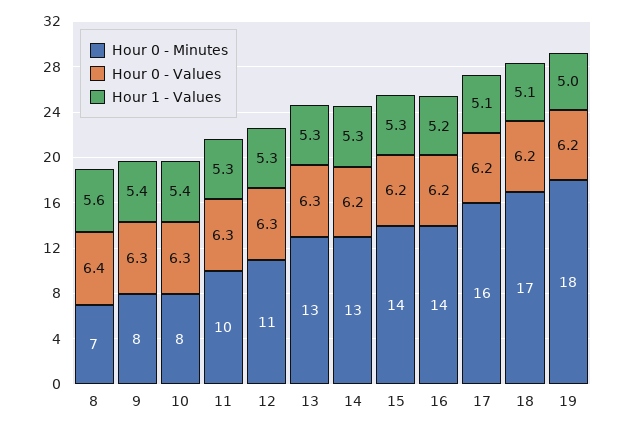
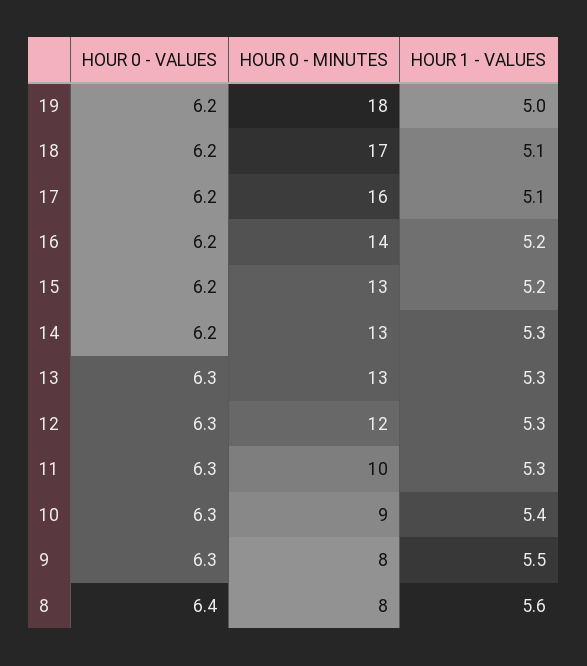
  {
    "Hour 0 - Minutes": {
-     "8": 7,
+     "8": 8,
      "9": 8,
-     "10": 8,
+     "10": 9,
      "11": 10,
-     "12": 11,
+     "12": 12,
      "13": 13,
      "14": 13,
-     "15": 14,
+     "15": 13,
      "16": 14,
      "17": 16,
      "18": 17,
      "19": 18
    },
    "Hour 0 - Values": {
      "8": 6.4,
      "9": 6.3,
      "10": 6.3,
      "11": 6.3,
      "12": 6.3,
      "13": 6.3,
      "14": 6.2,
      "15": 6.2,
      "16": 6.2,
      "17": 6.2,
      "18": 6.2,
      "19": 6.2
    },
    "Hour 1 - Values": {
      "8": 5.6,
-     "9": 5.4,
+     "9": 5.5,
      "10": 5.4,
      "11": 5.3,
      "12": 5.3,
      "13": 5.3,
      "14": 5.3,
-     "15": 5.3,
+     "15": 5.2,
      "16": 5.2,
      "17": 5.1,
      "18": 5.1,
      "19": 5
    }
  }

